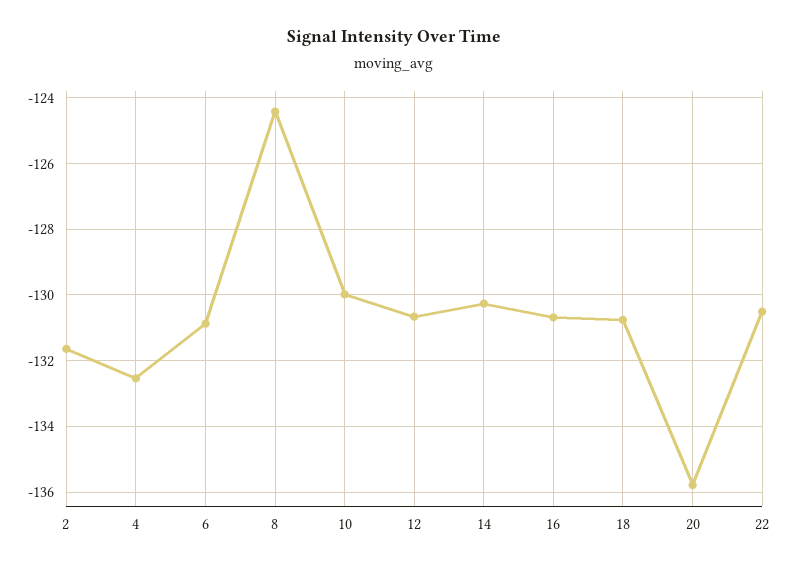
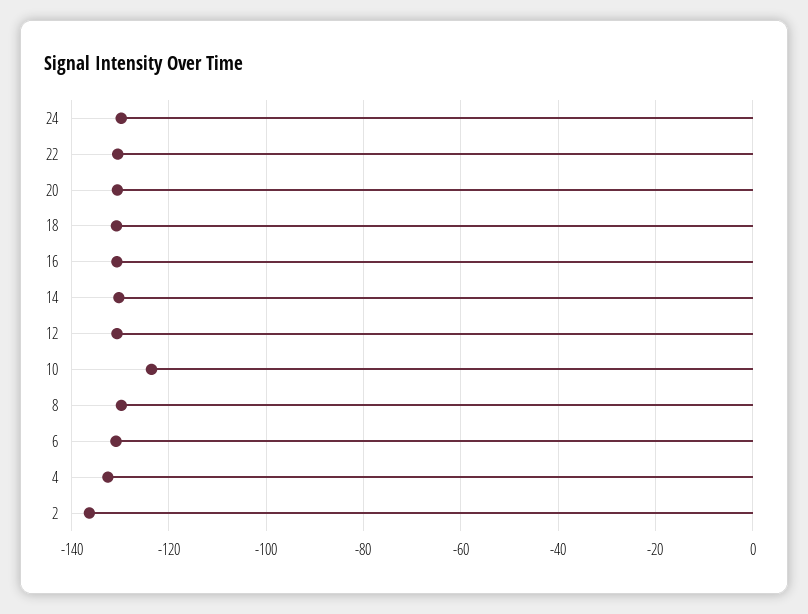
  {
-   "2": -131.6,
+   "2": -136,
    "4": -132.6,
    "6": -130.8,
-   "8": -124.4,
+   "8": -130,
-   "10": -130,
+   "10": -124,
    "12": -130.6,
    "14": -130.2,
    "16": -130.6,
    "18": -130.8,
-   "20": -135.8,
+   "20": -130,
-   "22": -130.6
+   "22": -130.6,
+   "24": -130
  }

